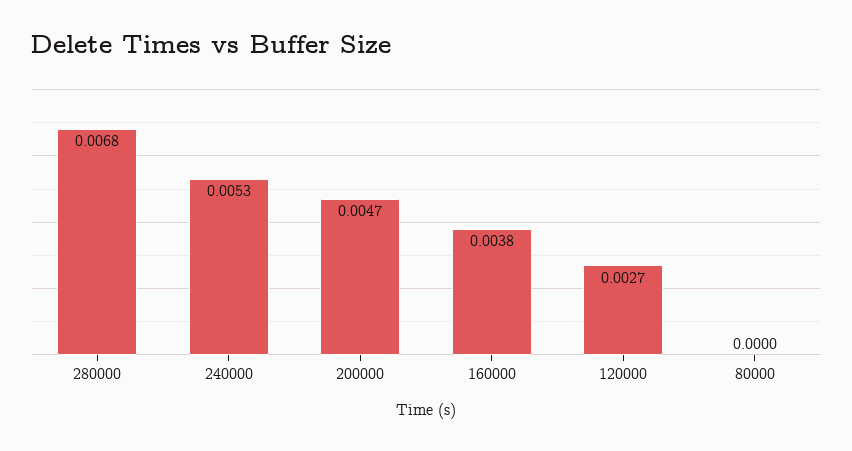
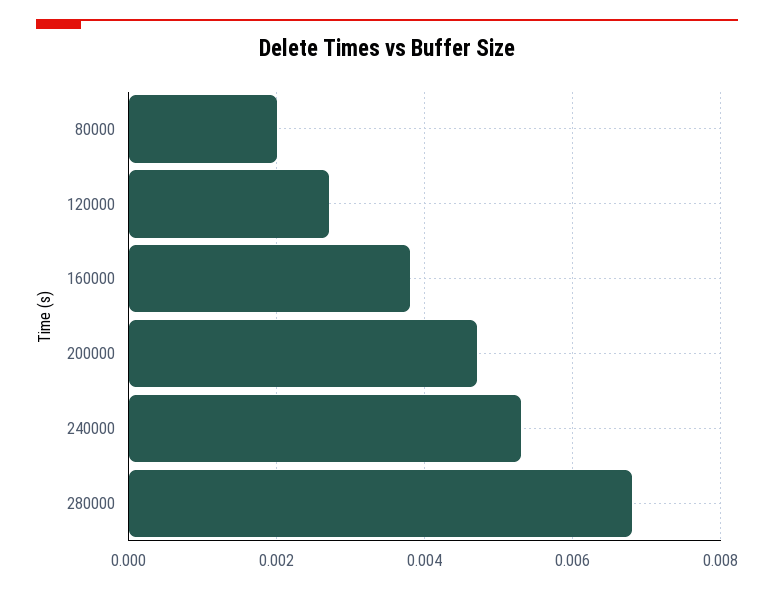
  {
    "280000": 0.0068,
    "240000": 0.0053,
    "200000": 0.0047,
    "160000": 0.0038,
    "120000": 0.0027,
-   "80000": 0
+   "80000": 0.002
  }

